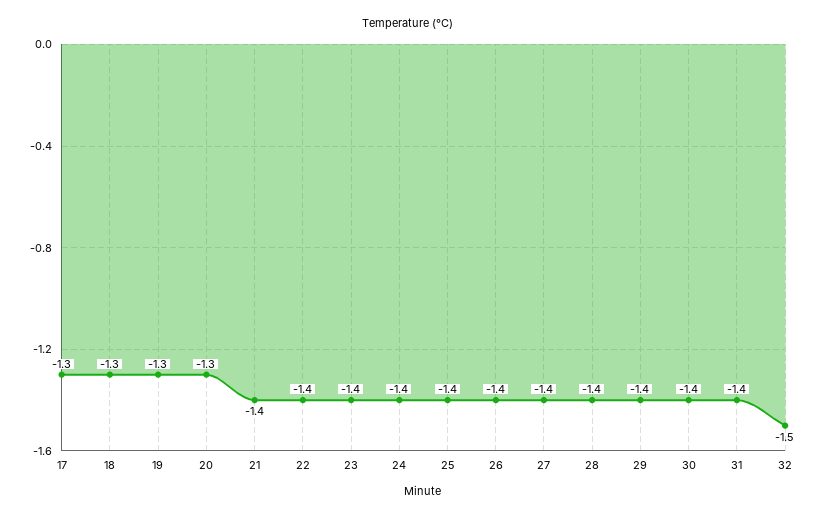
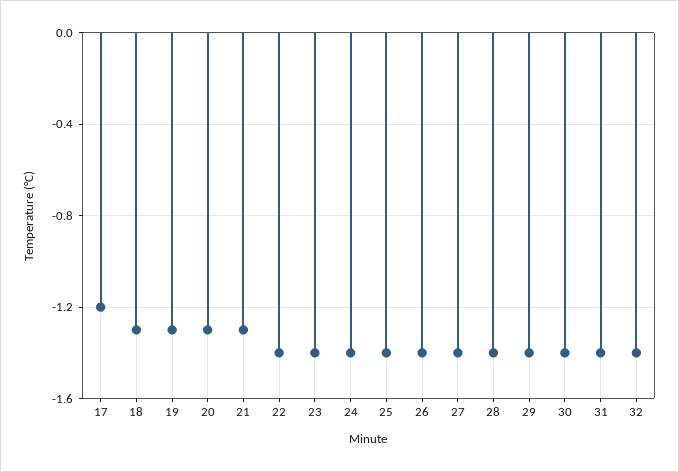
  {
-   "17": -1.3,
+   "17": -1.2,
    "18": -1.3,
    "19": -1.3,
    "20": -1.3,
-   "21": -1.4,
+   "21": -1.3,
    "22": -1.4,
    "23": -1.4,
    "24": -1.4,
    "25": -1.4,
    "26": -1.4,
    "27": -1.4,
    "28": -1.4,
    "29": -1.4,
    "30": -1.4,
    "31": -1.4,
-   "32": -1.5
+   "32": -1.4
  }

